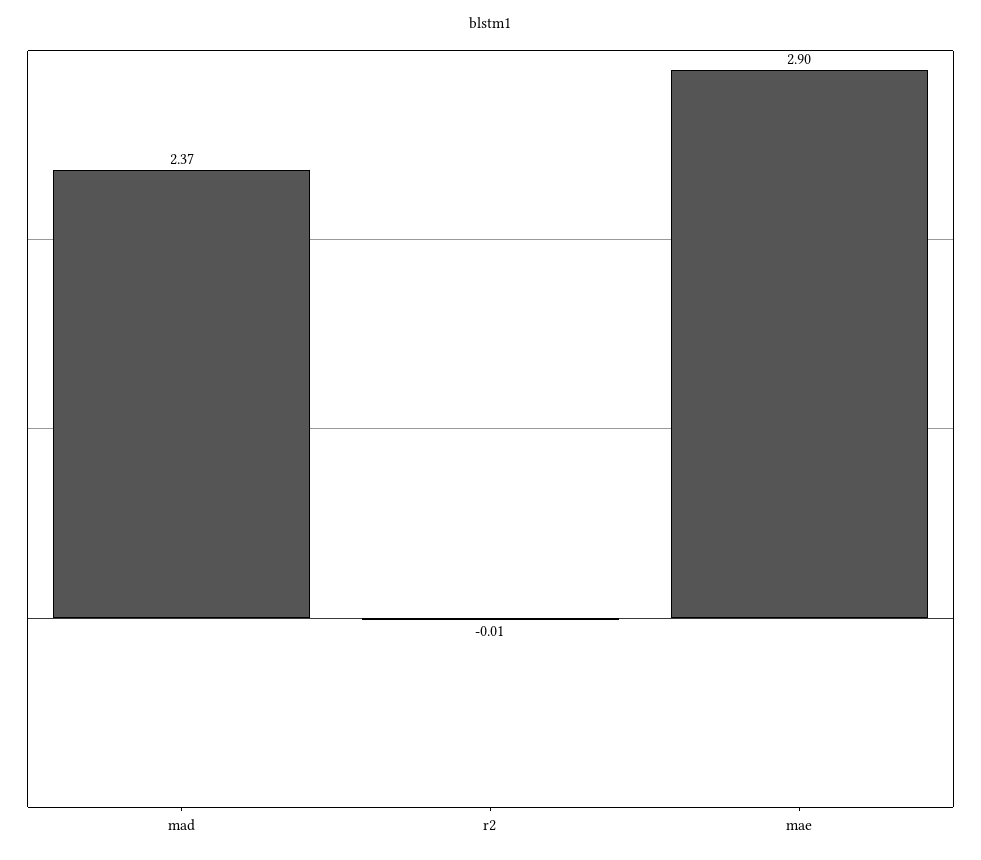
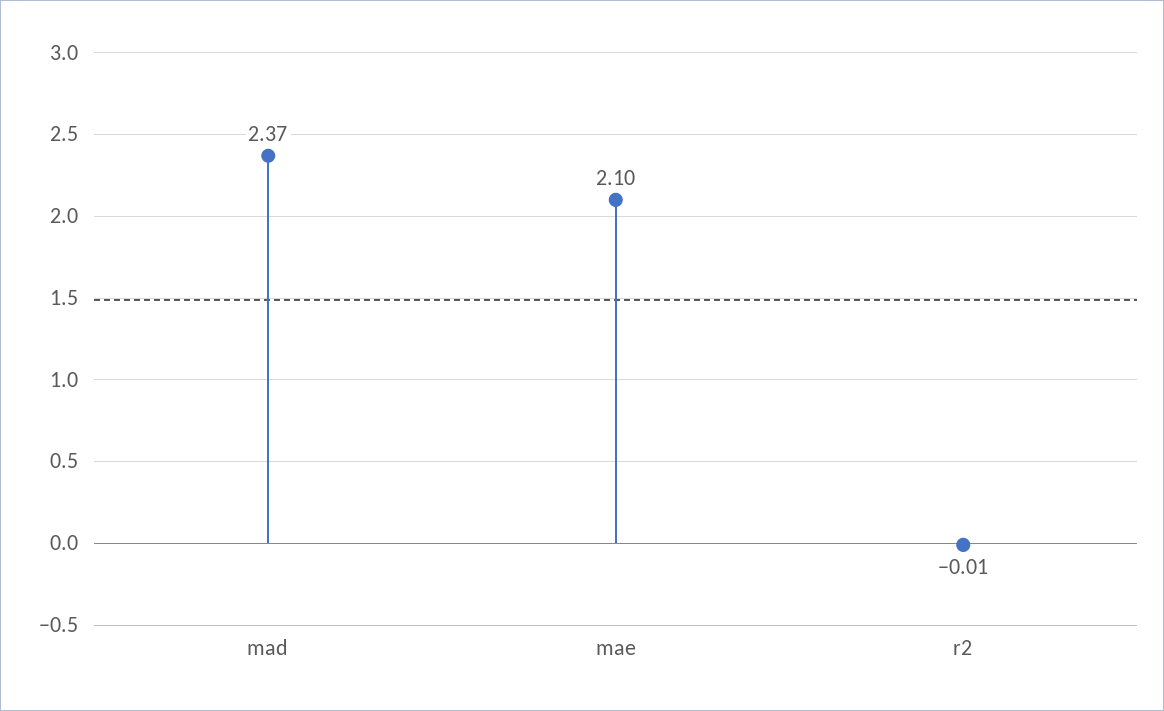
  {
    "mad": 2.37,
    "r2": -0.01,
-   "mae": 2.9
+   "mae": 2.1
  }

